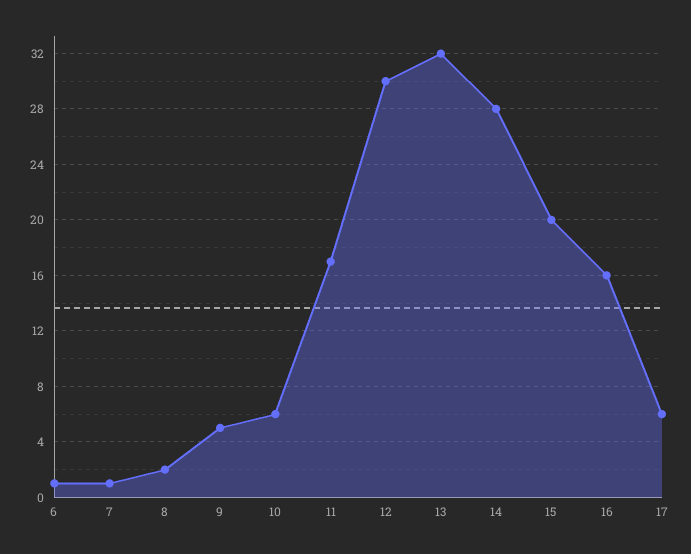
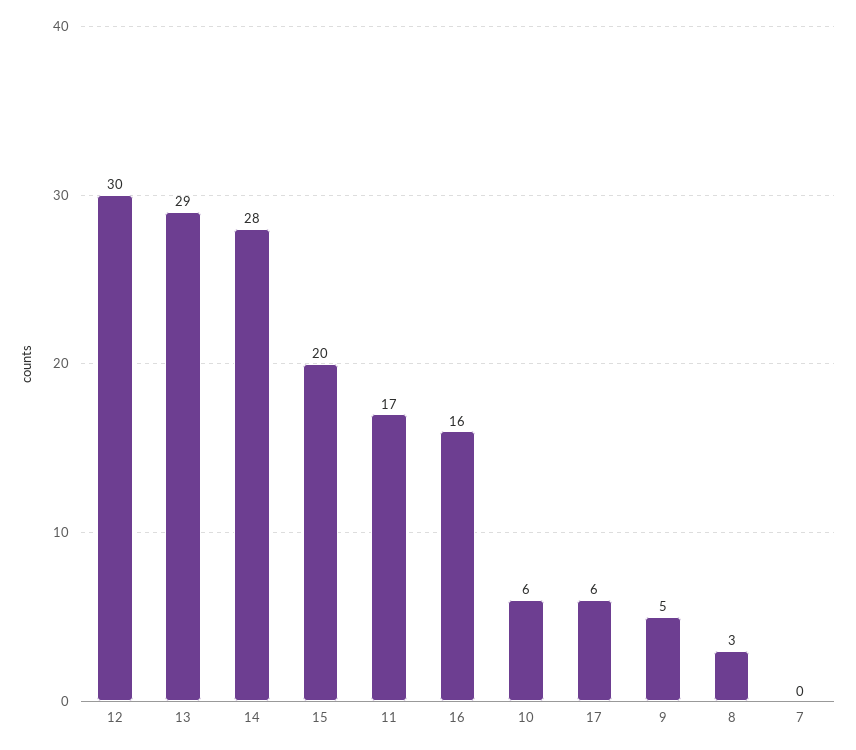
  {
-   "6": 1,
-   "7": 1,
+   "7": 0,
-   "8": 2,
+   "8": 3,
    "9": 5,
    "10": 6,
    "11": 17,
    "12": 30,
-   "13": 32,
+   "13": 29,
    "14": 28,
    "15": 20,
    "16": 16,
    "17": 6
  }

